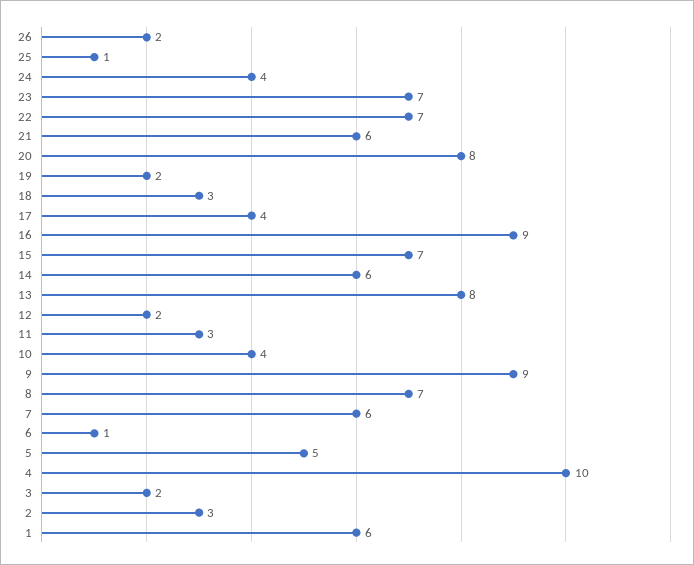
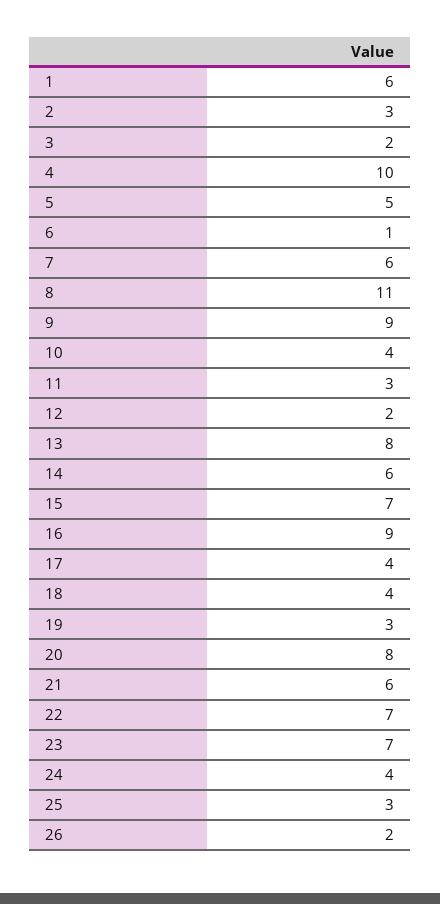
  {
    "26": 2,
-   "25": 1,
+   "25": 3,
    "24": 4,
    "23": 7,
    "22": 7,
    "21": 6,
    "20": 8,
-   "19": 2,
+   "19": 3,
-   "18": 3,
+   "18": 4,
    "17": 4,
    "16": 9,
    "15": 7,
    "14": 6,
    "13": 8,
    "12": 2,
    "11": 3,
    "10": 4,
    "9": 9,
-   "8": 7,
+   "8": 11,
    "7": 6,
    "6": 1,
    "5": 5,
    "4": 10,
    "3": 2,
    "2": 3,
    "1": 6
  }

